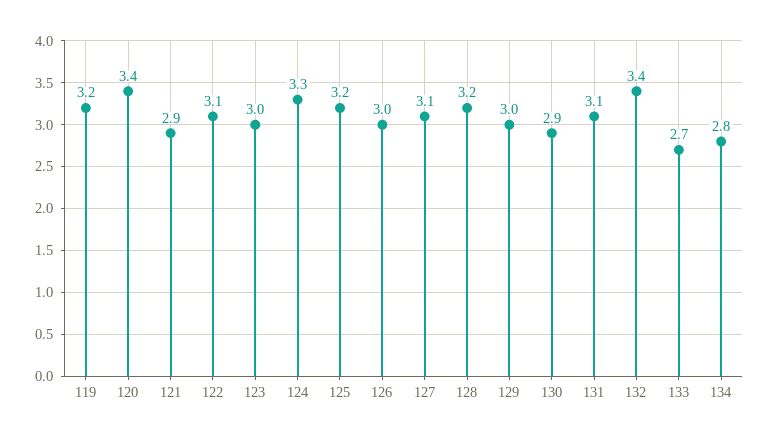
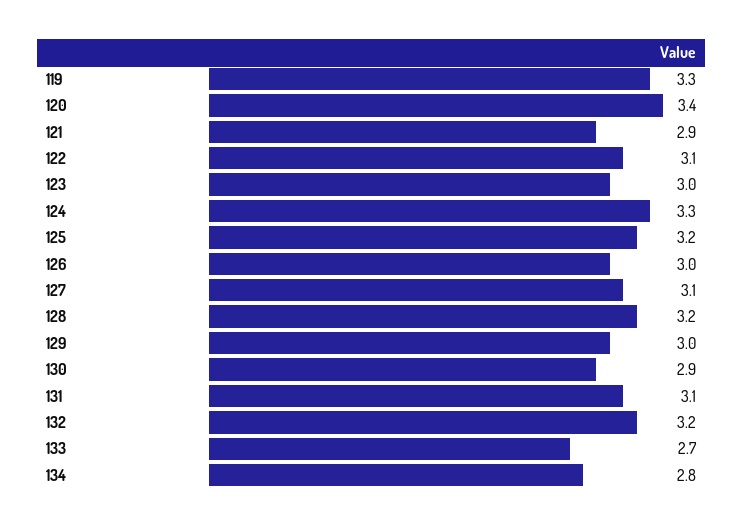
  {
-   "119": 3.2,
+   "119": 3.3,
    "120": 3.4,
    "121": 2.9,
    "122": 3.1,
    "123": 3,
    "124": 3.3,
    "125": 3.2,
    "126": 3,
    "127": 3.1,
    "128": 3.2,
    "129": 3,
    "130": 2.9,
    "131": 3.1,
-   "132": 3.4,
+   "132": 3.2,
    "133": 2.7,
    "134": 2.8
  }

